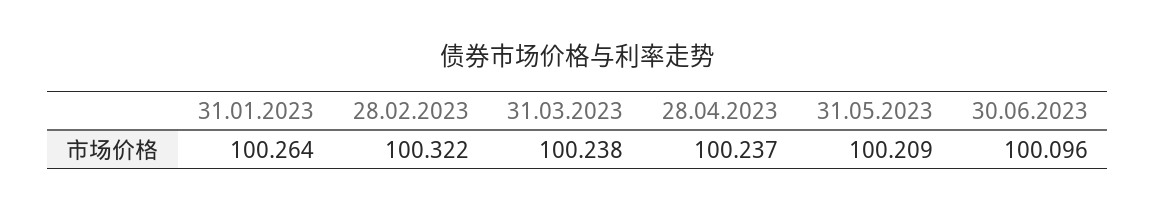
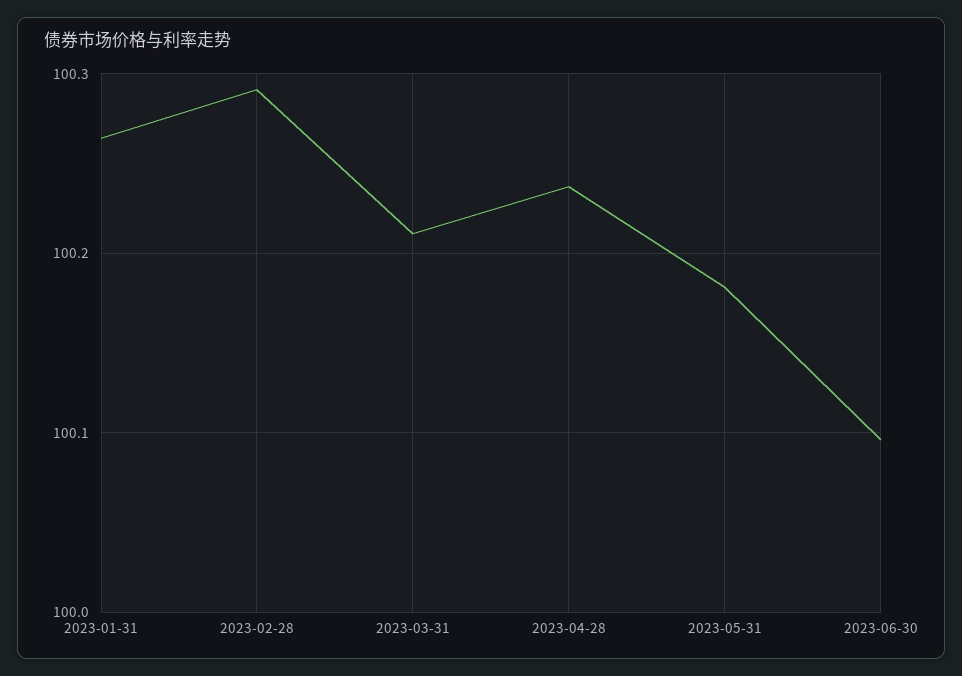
  {
    "31.01.2023": 100.264,
-   "28.02.2023": 100.322,
+   "28.02.2023": 100.29,
-   "31.03.2023": 100.238,
+   "31.03.2023": 100.21,
    "28.04.2023": 100.237,
-   "31.05.2023": 100.209,
+   "31.05.2023": 100.18,
    "30.06.2023": 100.096
  }

